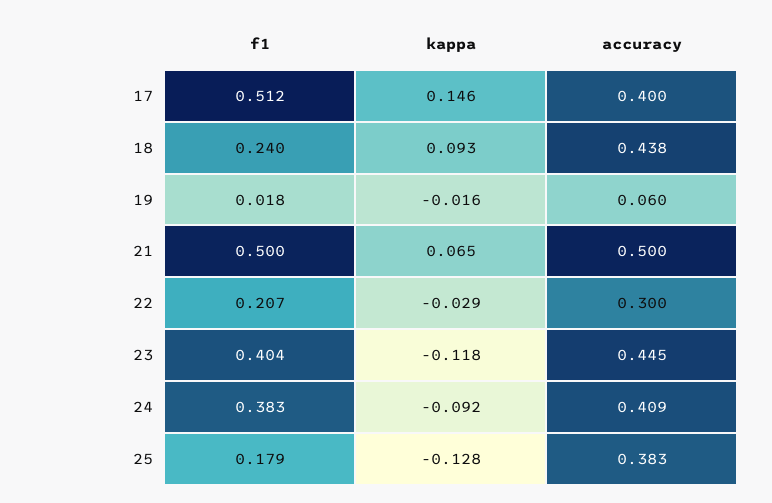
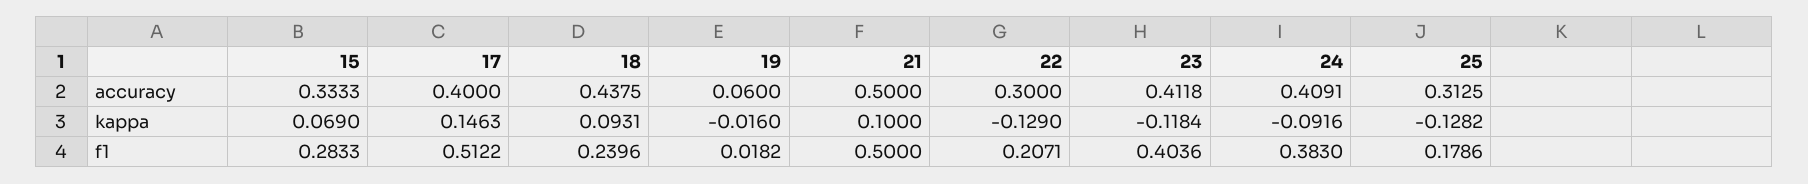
  {
    "f1": {
      "17": 0.5122,
      "18": 0.2396,
      "19": 0.0182,
      "21": 0.5,
      "22": 0.2071,
      "23": 0.4036,
      "24": 0.383,
-     "25": 0.1786
+     "25": 0.1786,
+     "15": 0.2833
    },
    "kappa": {
      "17": 0.1463,
      "18": 0.0931,
      "19": -0.016,
-     "21": 0.065,
+     "21": 0.1,
-     "22": -0.029,
+     "22": -0.129,
      "23": -0.1184,
      "24": -0.0916,
-     "25": -0.1282
+     "25": -0.1282,
+     "15": 0.069
    },
    "accuracy": {
      "17": 0.4,
      "18": 0.4375,
      "19": 0.06,
      "21": 0.5,
      "22": 0.3,
-     "23": 0.445,
+     "23": 0.4118,
      "24": 0.4091,
-     "25": 0.383
+     "25": 0.3125,
+     "15": 0.3333
    }
  }

